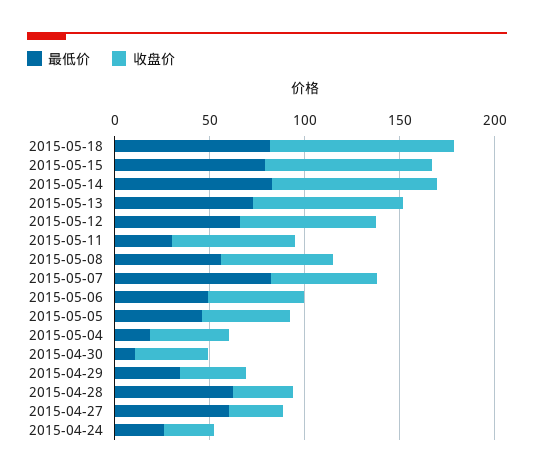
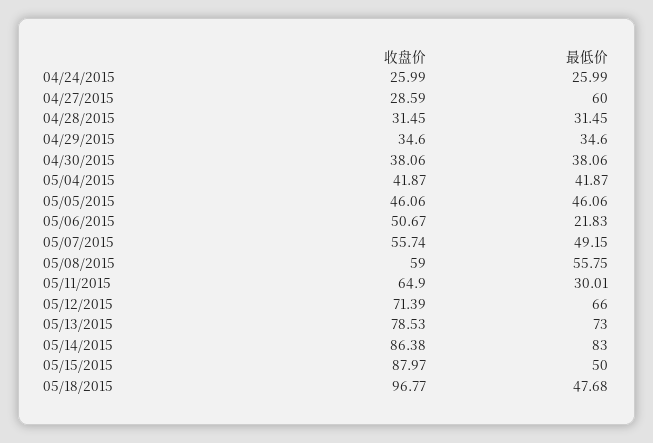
  {
    "最低价": {
-     "2015-05-18": 80,
+     "2015-05-18": 47.68,
-     "2015-05-15": 80,
+     "2015-05-15": 50,
      "2015-05-14": 83,
      "2015-05-13": 73,
      "2015-05-12": 66,
      "2015-05-11": 30.01,
      "2015-05-08": 55.75,
-     "2015-05-07": 80,
+     "2015-05-07": 49.15,
-     "2015-05-06": 50,
+     "2015-05-06": 21.83,
      "2015-05-05": 46.06,
-     "2015-05-04": 20,
+     "2015-05-04": 41.87,
-     "2015-04-30": 10,
+     "2015-04-30": 38.06,
      "2015-04-29": 34.6,
-     "2015-04-28": 60,
+     "2015-04-28": 31.45,
      "2015-04-27": 60,
      "2015-04-24": 25.99
    },
    "收盘价": {
      "2015-05-18": 96.77,
      "2015-05-15": 87.97,
      "2015-05-14": 86.38,
      "2015-05-13": 78.53,
      "2015-05-12": 71.39,
      "2015-05-11": 64.9,
      "2015-05-08": 59,
      "2015-05-07": 55.74,
      "2015-05-06": 50.67,
      "2015-05-05": 46.06,
      "2015-05-04": 41.87,
      "2015-04-30": 38.06,
      "2015-04-29": 34.6,
      "2015-04-28": 31.45,
      "2015-04-27": 28.59,
      "2015-04-24": 25.99
    }
  }

